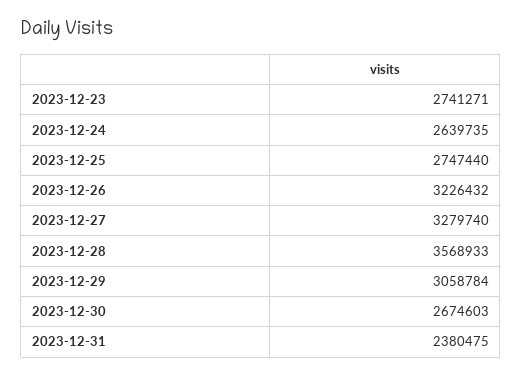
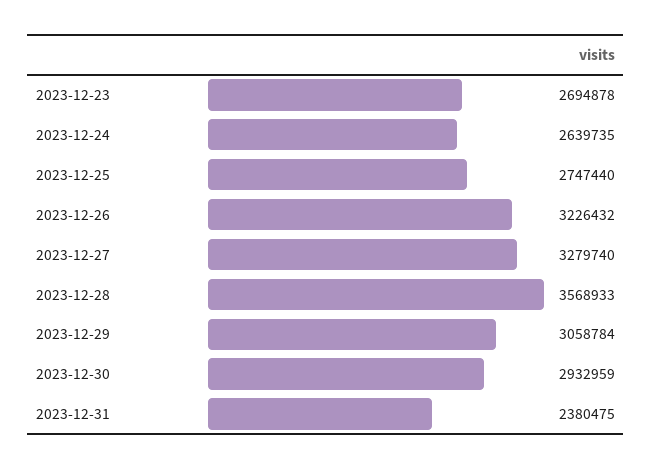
  {
-   "2023-12-23": 2741271,
+   "2023-12-23": 2694878,
    "2023-12-24": 2639735,
    "2023-12-25": 2747440,
    "2023-12-26": 3226432,
    "2023-12-27": 3279740,
    "2023-12-28": 3568933,
    "2023-12-29": 3058784,
-   "2023-12-30": 2674603,
+   "2023-12-30": 2932959,
    "2023-12-31": 2380475
  }

